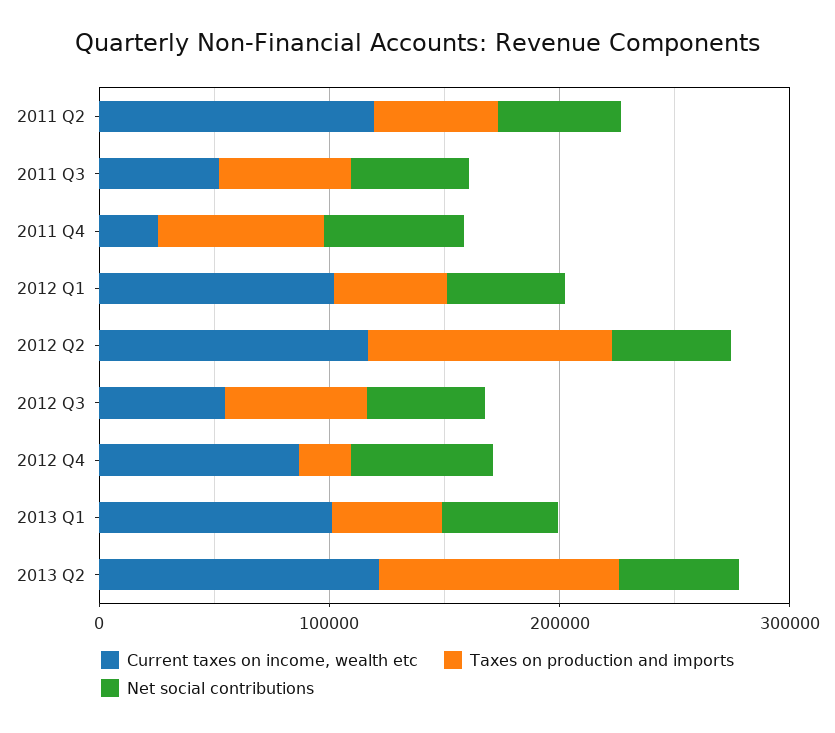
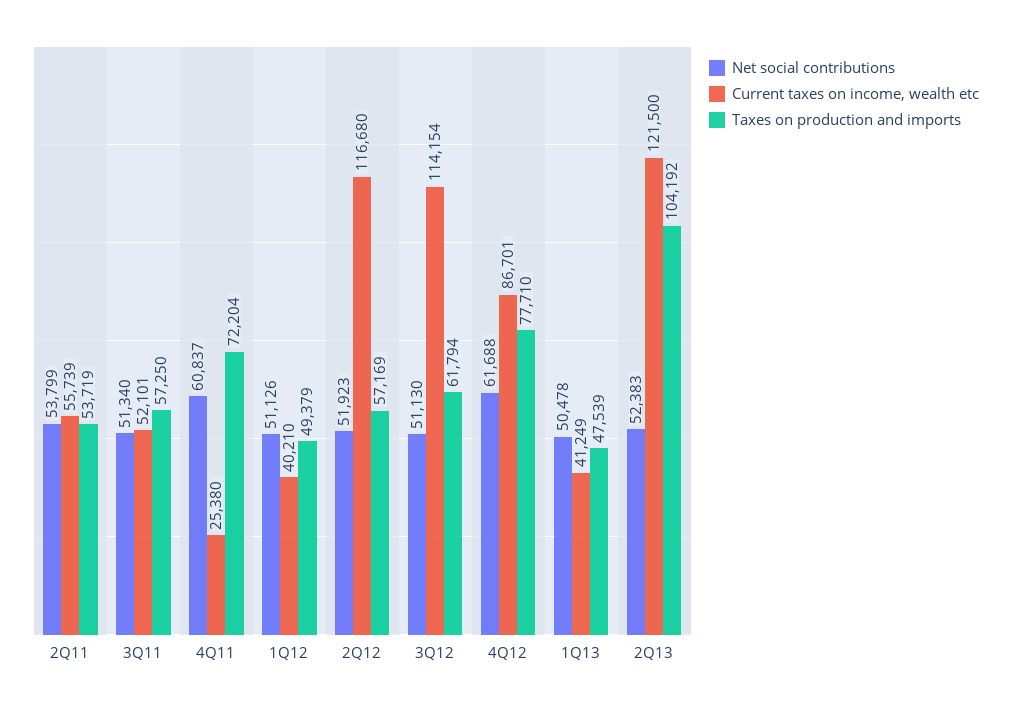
  {
    "Current taxes on income, wealth etc": {
-     "2011 Q2": 120000,
+     "2011 Q2": 55739,
      "2011 Q3": 52101,
      "2011 Q4": 25380,
-     "2012 Q1": 100000,
+     "2012 Q1": 40210,
      "2012 Q2": 116680,
-     "2012 Q3": 60000,
+     "2012 Q3": 114154,
      "2012 Q4": 86701,
-     "2013 Q1": 100000,
+     "2013 Q1": 41249,
      "2013 Q2": 121500
    },
    "Taxes on production and imports": {
      "2011 Q2": 53719,
      "2011 Q3": 57250,
      "2011 Q4": 72204,
      "2012 Q1": 49379,
-     "2012 Q2": 100000,
+     "2012 Q2": 57169,
      "2012 Q3": 61794,
-     "2012 Q4": 20000,
+     "2012 Q4": 77710,
      "2013 Q1": 47539,
      "2013 Q2": 104192
    },
    "Net social contributions": {
      "2011 Q2": 53799,
      "2011 Q3": 51340,
      "2011 Q4": 60837,
      "2012 Q1": 51126,
      "2012 Q2": 51923,
      "2012 Q3": 51130,
      "2012 Q4": 61688,
      "2013 Q1": 50478,
      "2013 Q2": 52383
    }
  }

